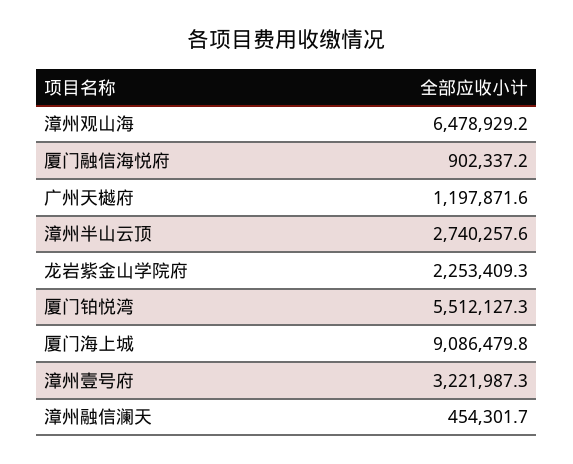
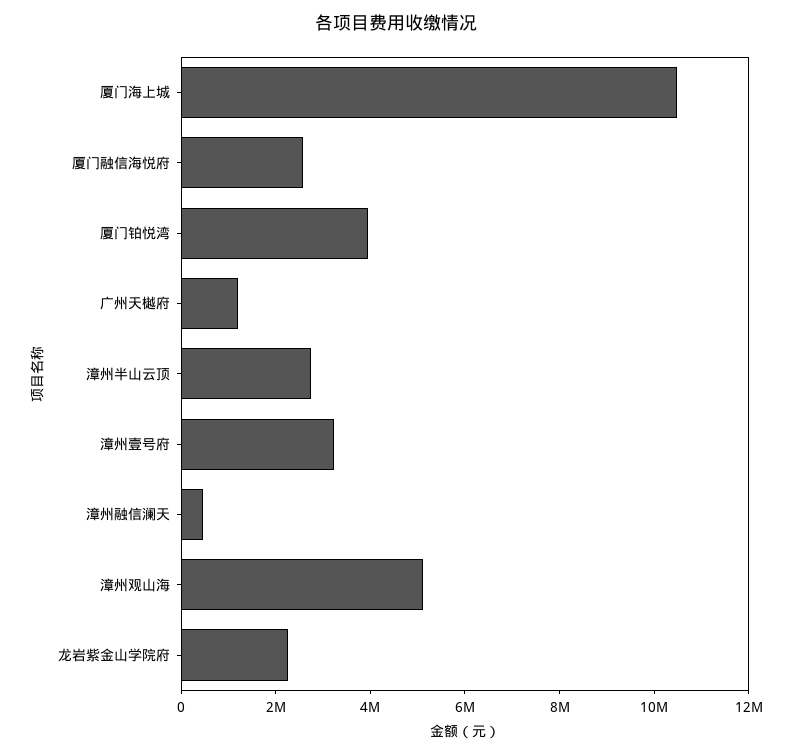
  {
-   "漳州观山海": 6478929.2,
+   "漳州观山海": 5000000,
-   "厦门融信海悦府": 902337.2,
+   "厦门融信海悦府": 2500000,
    "广州天樾府": 1197871.6,
    "漳州半山云顶": 2740257.6,
    "龙岩紫金山学院府": 2253409.3,
-   "厦门铂悦湾": 5512127.3,
+   "厦门铂悦湾": 4000000,
-   "厦门海上城": 9086479.8,
+   "厦门海上城": 10500000,
    "漳州壹号府": 3221987.3,
    "漳州融信澜天": 454301.7
  }

